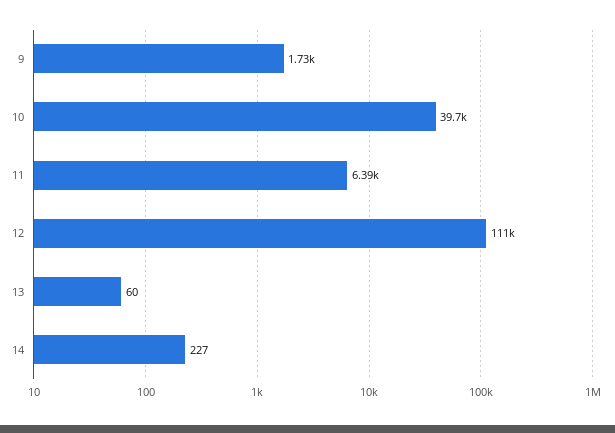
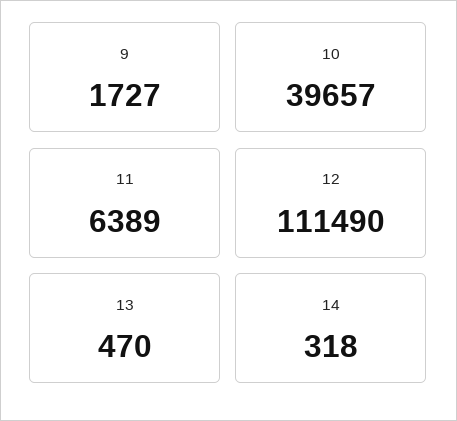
  {
    "9": 1727,
    "10": 39657,
    "11": 6389,
    "12": 111490,
-   "13": 60,
+   "13": 470,
-   "14": 227
+   "14": 318
  }

